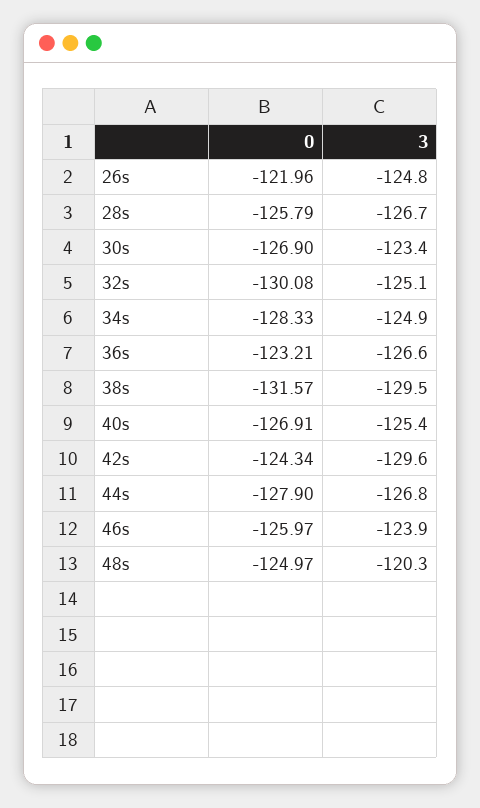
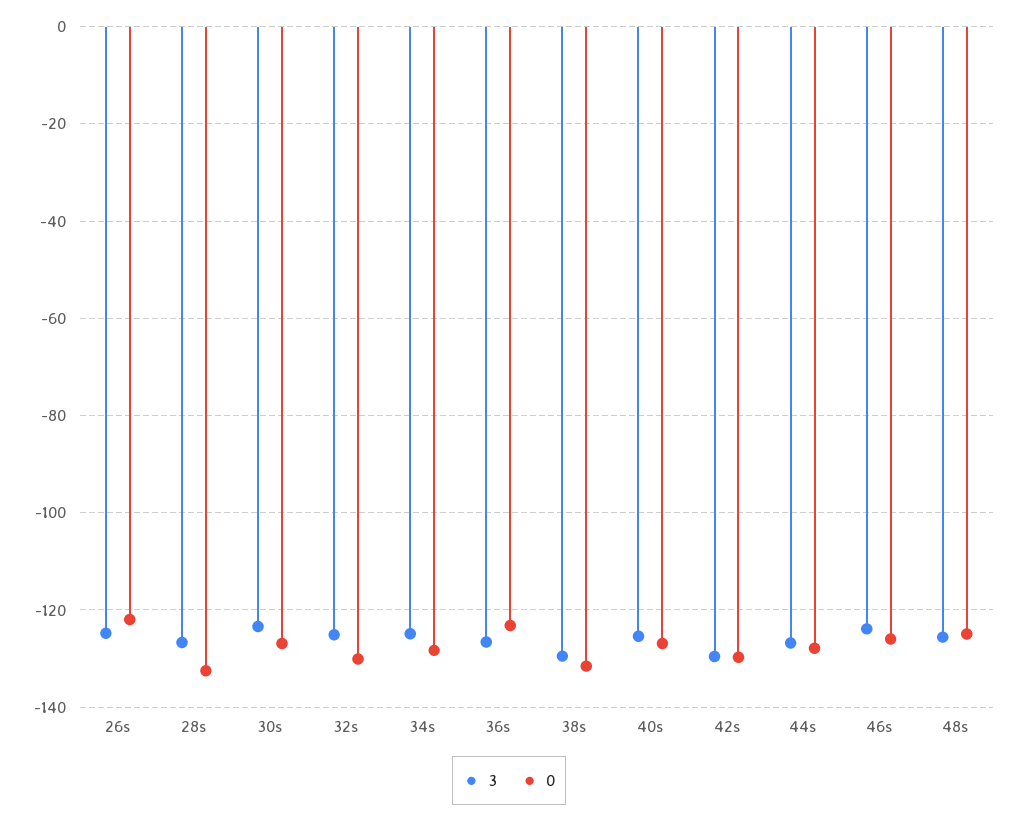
  {
    "0": {
      "26s": -121.96,
-     "28s": -125.79,
+     "28s": -132,
      "30s": -126.9,
      "32s": -130.08,
      "34s": -128.33,
      "36s": -123.21,
      "38s": -131.57,
      "40s": -126.91,
-     "42s": -124.34,
+     "42s": -130,
      "44s": -127.9,
      "46s": -125.97,
      "48s": -124.97
    },
    "3": {
      "26s": -124.8,
      "28s": -126.7,
      "30s": -123.4,
      "32s": -125.1,
      "34s": -124.9,
      "36s": -126.6,
      "38s": -129.5,
      "40s": -125.4,
      "42s": -129.6,
      "44s": -126.8,
      "46s": -123.9,
-     "48s": -120.3
+     "48s": -126
    }
  }

